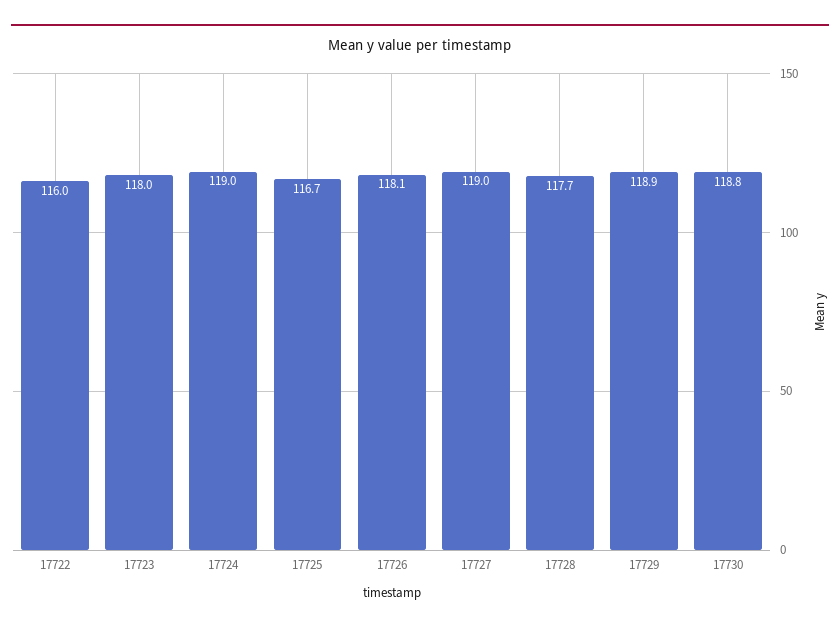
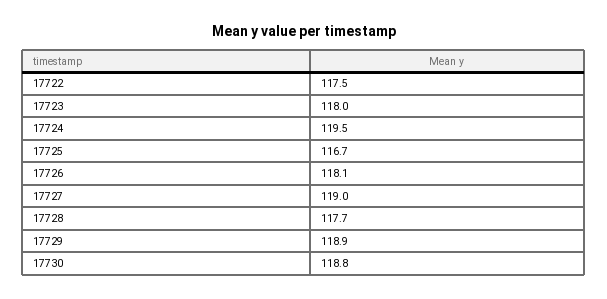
  {
-   "17722": 116,
+   "17722": 117.5,
    "17723": 118,
-   "17724": 119,
+   "17724": 119.5,
    "17725": 116.7,
    "17726": 118.1,
    "17727": 119,
    "17728": 117.7,
    "17729": 118.9,
    "17730": 118.8
  }

